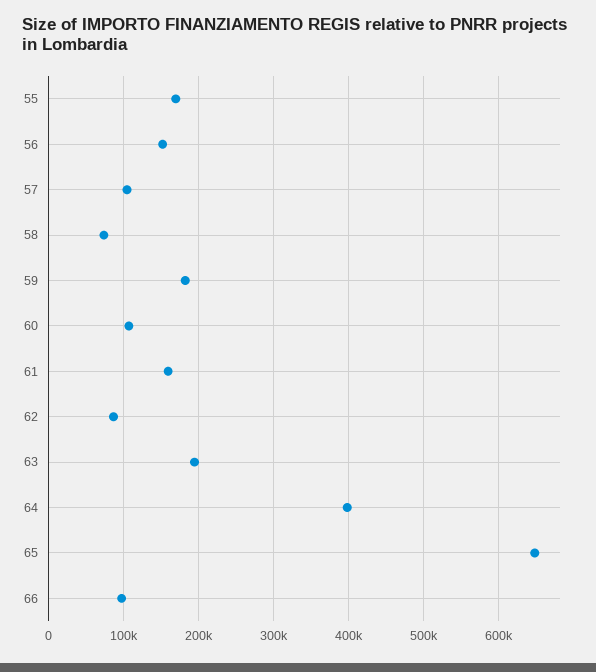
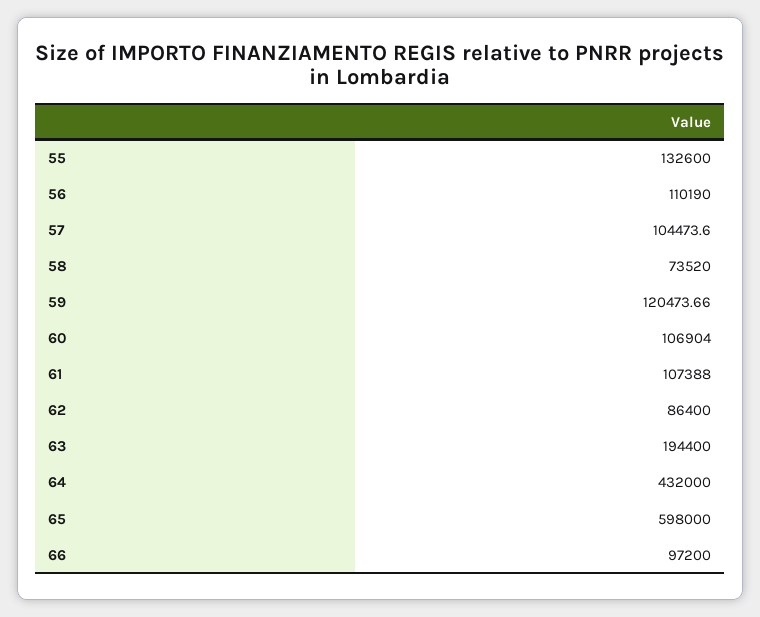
  {
-   "55": 170000,
+   "55": 132600,
-   "56": 150000,
+   "56": 110190,
    "57": 104473.6,
    "58": 73520,
-   "59": 180000,
+   "59": 120473.66,
    "60": 106904,
-   "61": 160000,
+   "61": 107388,
    "62": 86400,
    "63": 194400,
-   "64": 400000,
+   "64": 432000,
-   "65": 650000,
+   "65": 598000,
    "66": 97200
  }

